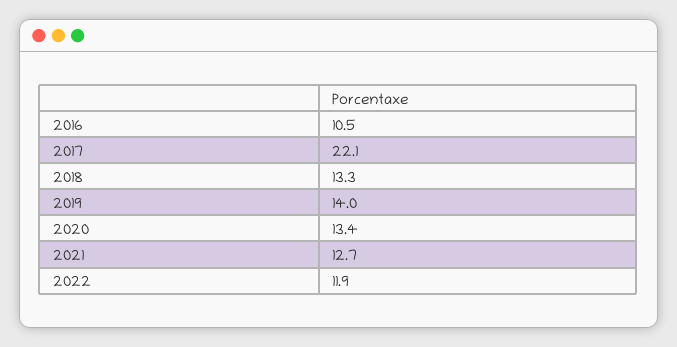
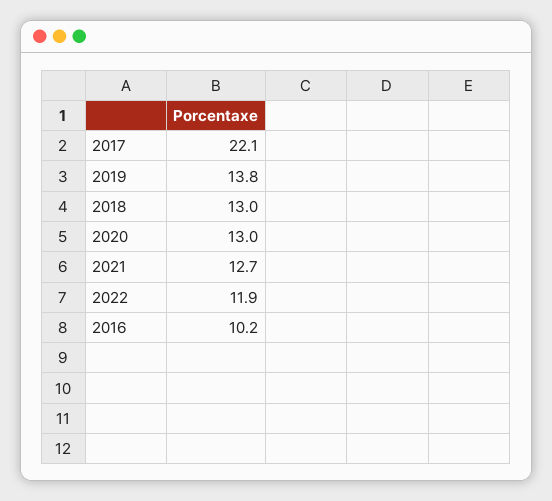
  {
-   "2016": 10.5,
+   "2016": 10.2,
    "2017": 22.1,
-   "2018": 13.3,
+   "2018": 13,
-   "2019": 14,
+   "2019": 13.8,
-   "2020": 13.4,
+   "2020": 13,
    "2021": 12.7,
    "2022": 11.9
  }

